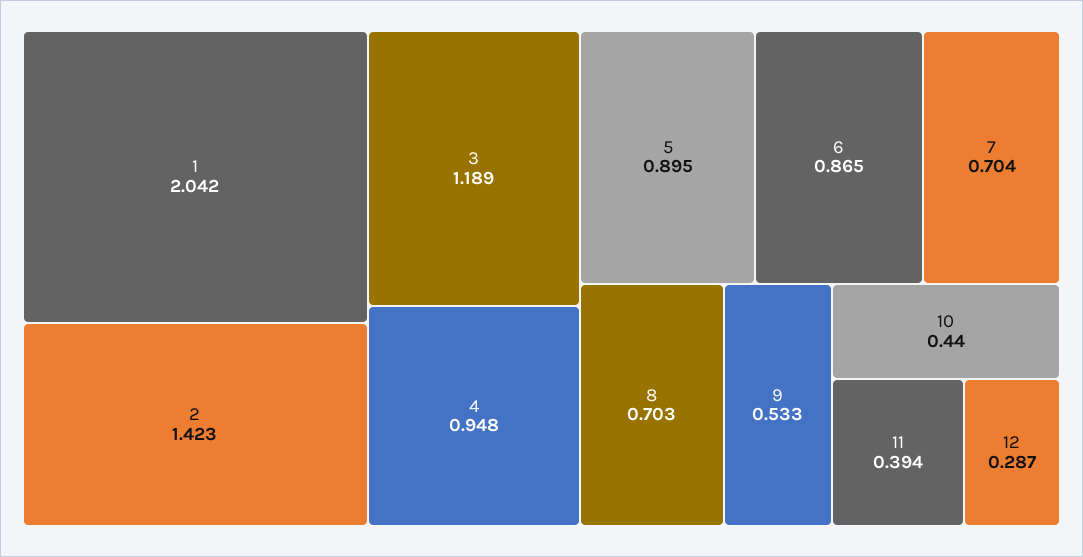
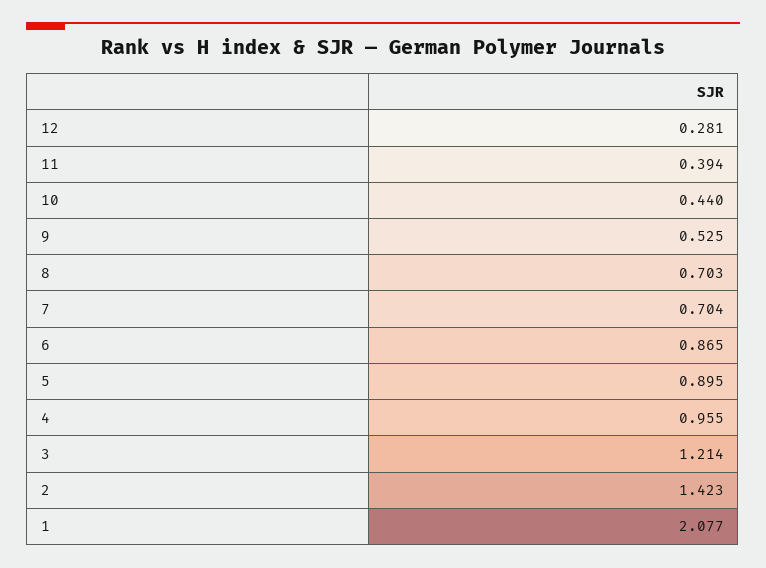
  {
-   "1": 2.042,
+   "1": 2.077,
    "2": 1.423,
-   "3": 1.189,
+   "3": 1.214,
-   "4": 0.948,
+   "4": 0.955,
    "5": 0.895,
    "6": 0.865,
    "7": 0.704,
    "8": 0.703,
-   "9": 0.533,
+   "9": 0.525,
    "10": 0.44,
    "11": 0.394,
-   "12": 0.287
+   "12": 0.281
  }

